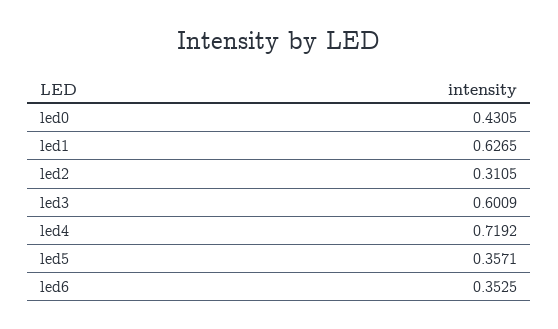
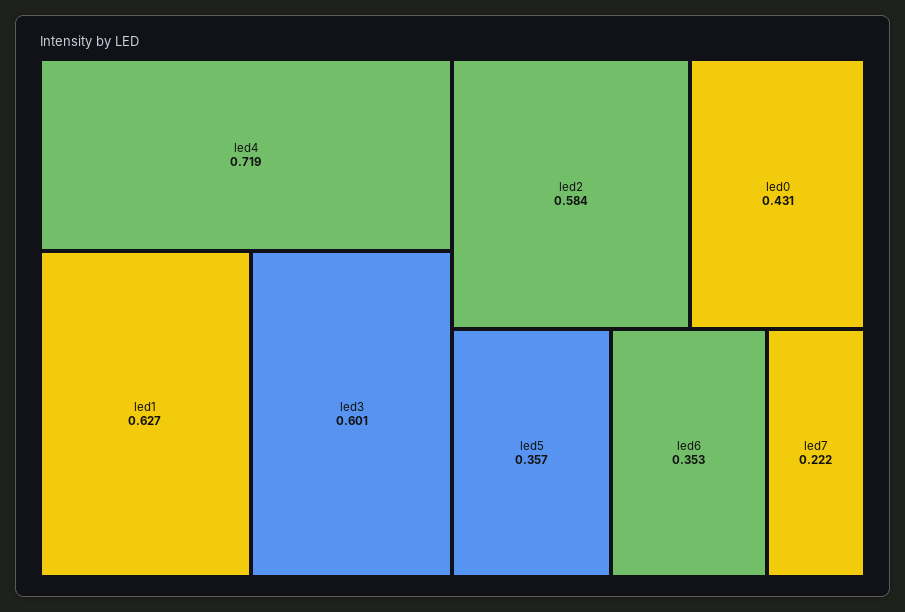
  {
    "led0": 0.4305,
    "led1": 0.6265,
-   "led2": 0.3105,
+   "led2": 0.584,
    "led3": 0.6009,
    "led4": 0.7192,
    "led5": 0.3571,
-   "led6": 0.3525
+   "led6": 0.3525,
+   "led7": 0.222
  }

